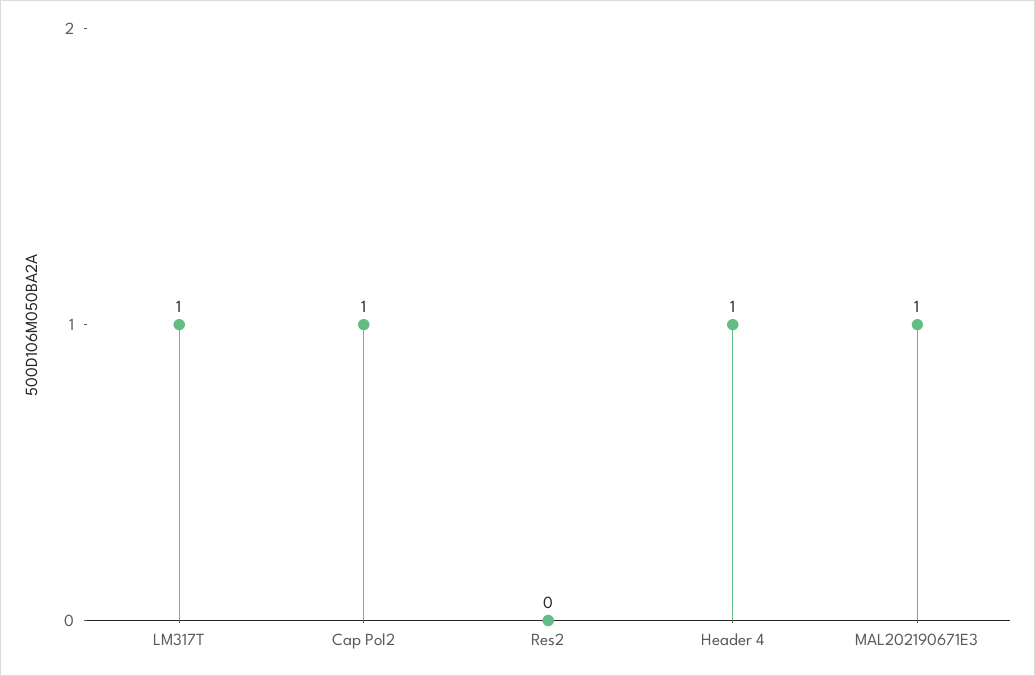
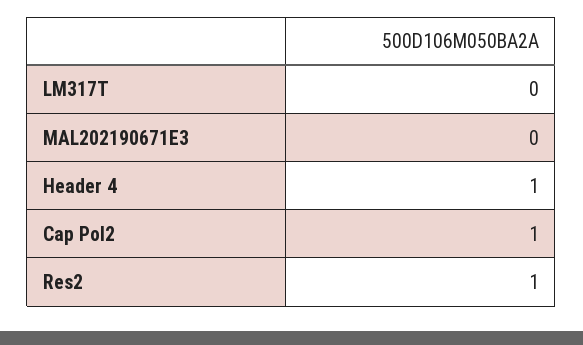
  {
-   "LM317T": 1,
+   "LM317T": 0,
    "Cap Pol2": 1,
-   "Res2": 0,
+   "Res2": 1,
    "Header 4": 1,
-   "MAL202190671E3": 1
+   "MAL202190671E3": 0
  }

